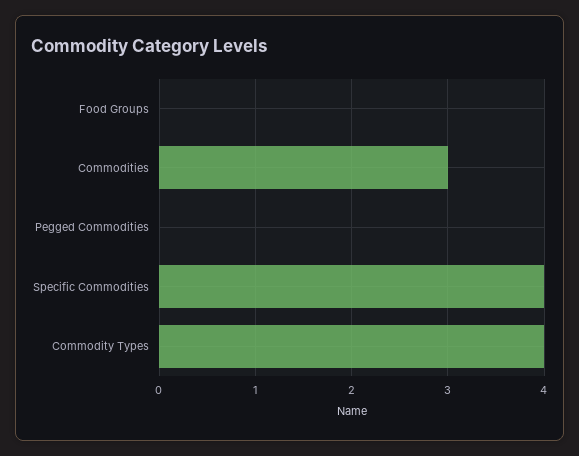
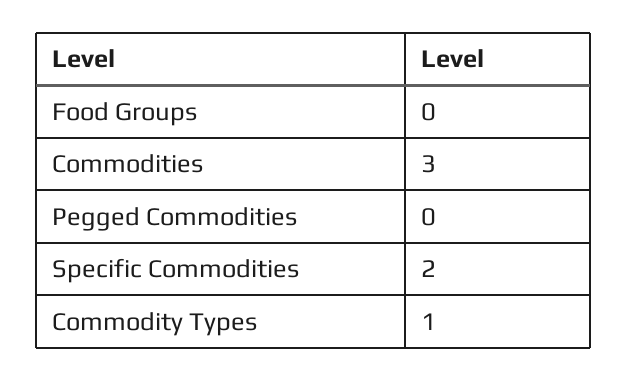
  {
    "Food Groups": 0,
    "Commodities": 3,
    "Pegged Commodities": 0,
-   "Specific Commodities": 4,
+   "Specific Commodities": 2,
-   "Commodity Types": 4
+   "Commodity Types": 1
  }

